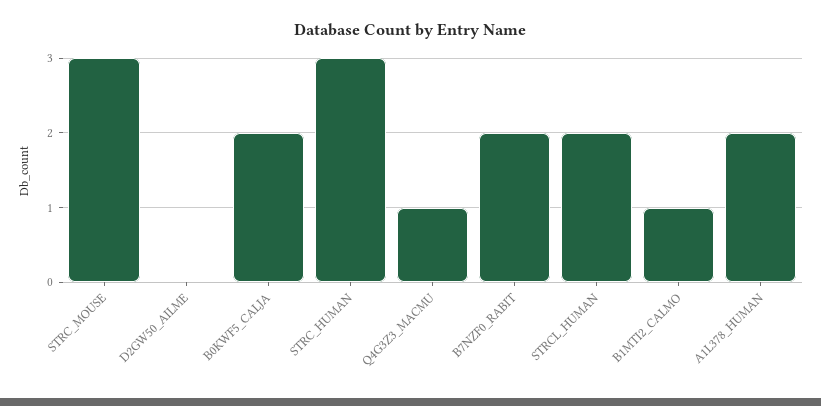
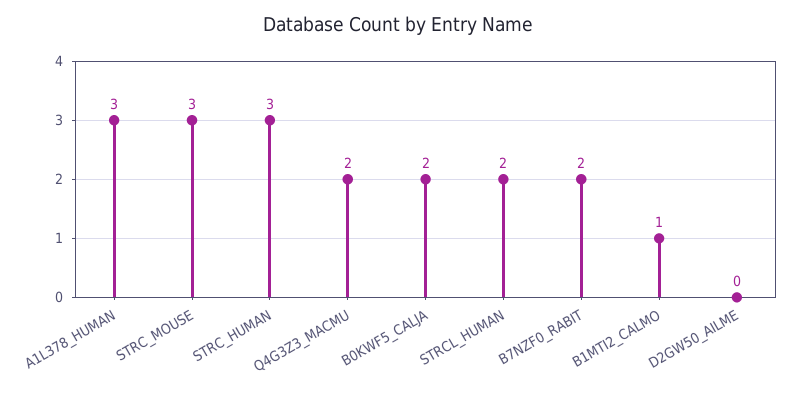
  {
    "STRC_MOUSE": 3,
    "D2GW50_AILME": 0,
    "B0KWF5_CALJA": 2,
    "STRC_HUMAN": 3,
-   "Q4G3Z3_MACMU": 1,
+   "Q4G3Z3_MACMU": 2,
    "B7NZF0_RABIT": 2,
    "STRCL_HUMAN": 2,
    "B1MTI2_CALMO": 1,
-   "A1L378_HUMAN": 2
+   "A1L378_HUMAN": 3
  }

